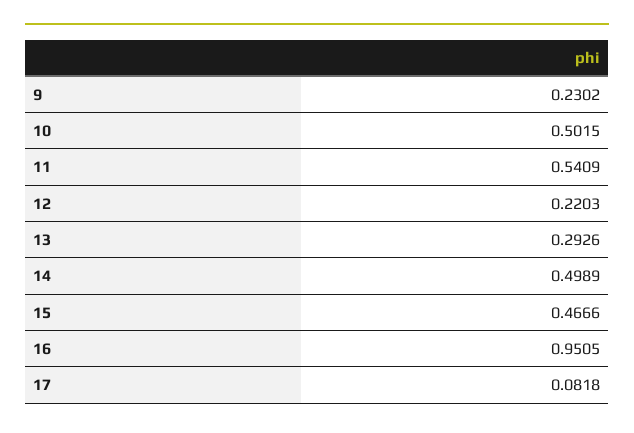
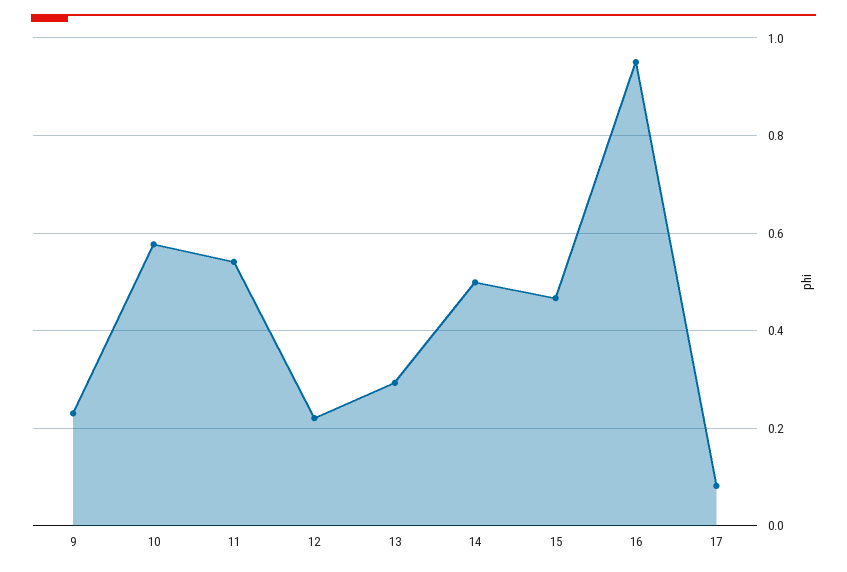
  {
    "9": 0.2302,
-   "10": 0.5015,
+   "10": 0.58,
    "11": 0.5409,
    "12": 0.2203,
    "13": 0.2926,
    "14": 0.4989,
    "15": 0.4666,
    "16": 0.9505,
    "17": 0.0818
  }

